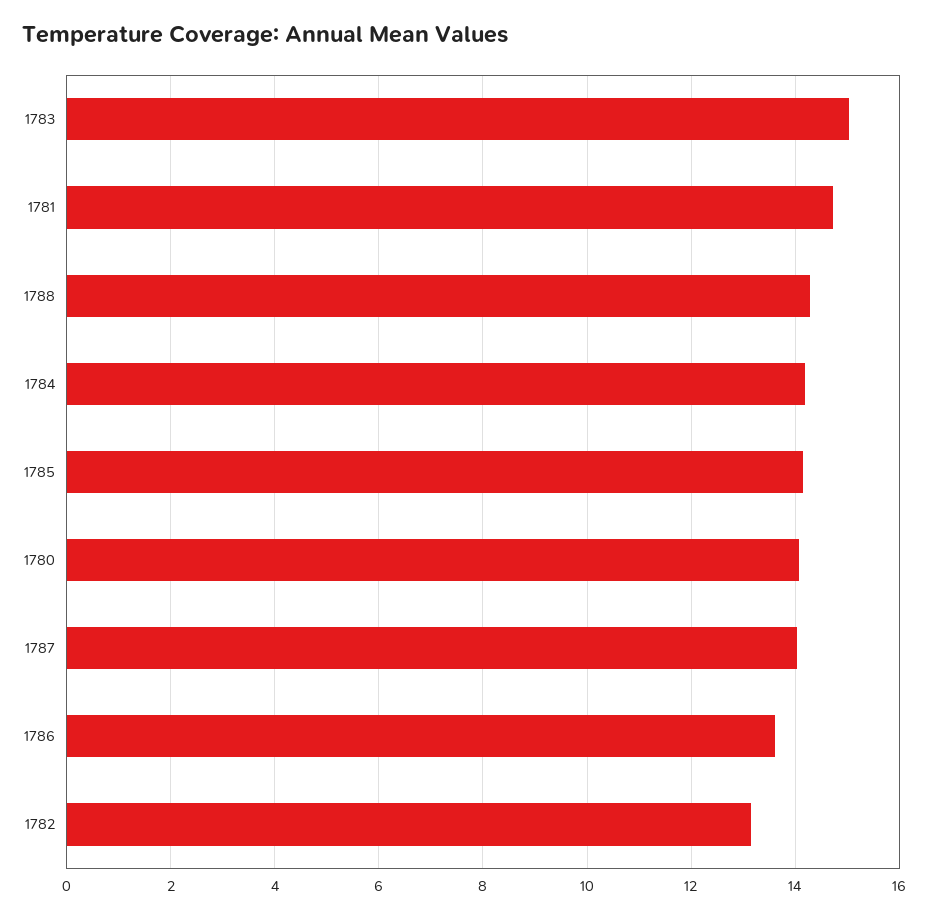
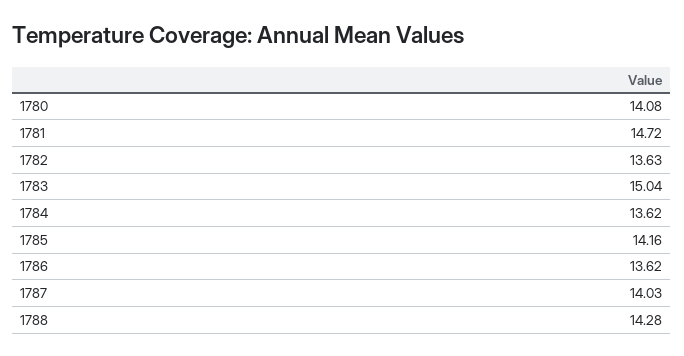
  {
    "1783": 15.04,
    "1781": 14.72,
    "1788": 14.28,
-   "1784": 14.2,
+   "1784": 13.62,
    "1785": 14.16,
    "1780": 14.08,
    "1787": 14.03,
    "1786": 13.62,
-   "1782": 13.2
+   "1782": 13.63
  }

